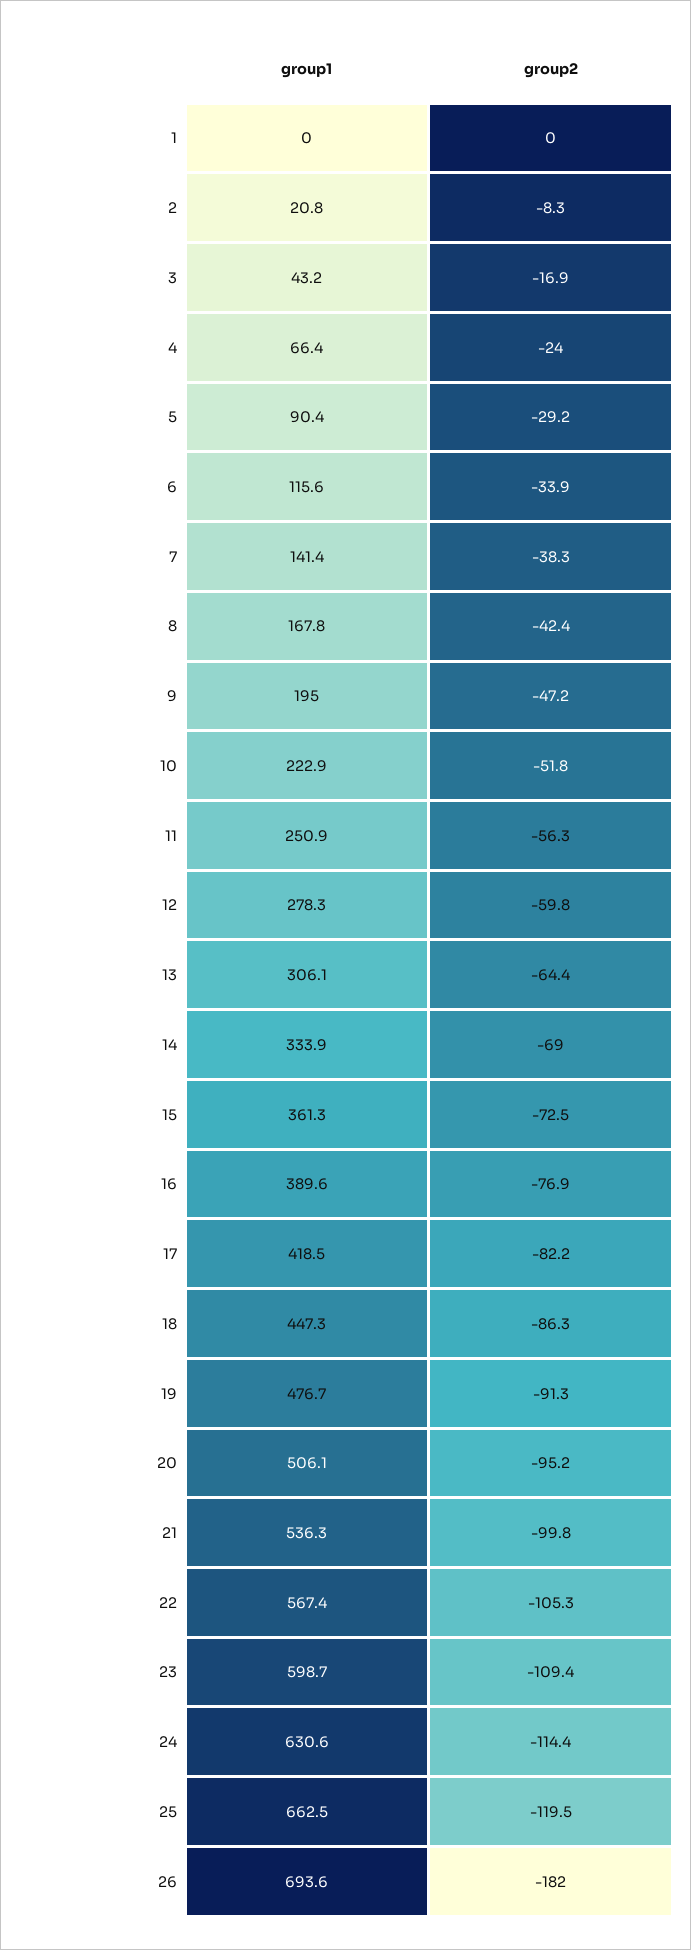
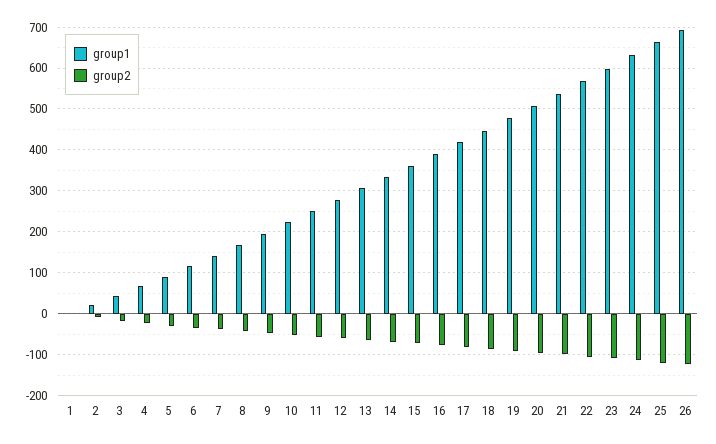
  {
    "group1": {
      "1": 0,
      "2": 20.8,
      "3": 43.2,
      "4": 66.4,
      "5": 90.4,
      "6": 115.6,
      "7": 141.4,
      "8": 167.8,
      "9": 195,
      "10": 222.9,
      "11": 250.9,
      "12": 278.3,
      "13": 306.1,
      "14": 333.9,
      "15": 361.3,
      "16": 389.6,
      "17": 418.5,
      "18": 447.3,
      "19": 476.7,
      "20": 506.1,
      "21": 536.3,
      "22": 567.4,
      "23": 598.7,
      "24": 630.6,
      "25": 662.5,
      "26": 693.6
    },
    "group2": {
      "1": 0,
      "2": -8.3,
      "3": -16.9,
      "4": -24,
      "5": -29.2,
      "6": -33.9,
      "7": -38.3,
      "8": -42.4,
      "9": -47.2,
      "10": -51.8,
      "11": -56.3,
      "12": -59.8,
      "13": -64.4,
      "14": -69,
      "15": -72.5,
      "16": -76.9,
      "17": -82.2,
      "18": -86.3,
      "19": -91.3,
      "20": -95.2,
      "21": -99.8,
      "22": -105.3,
      "23": -109.4,
      "24": -114.4,
      "25": -119.5,
-     "26": -182
+     "26": -120
    }
  }

